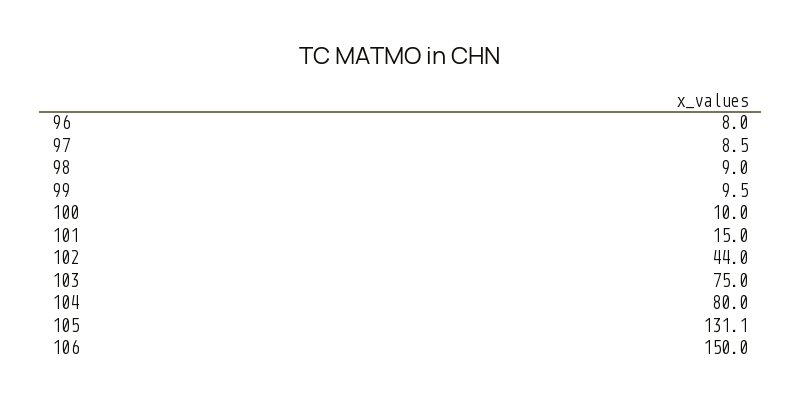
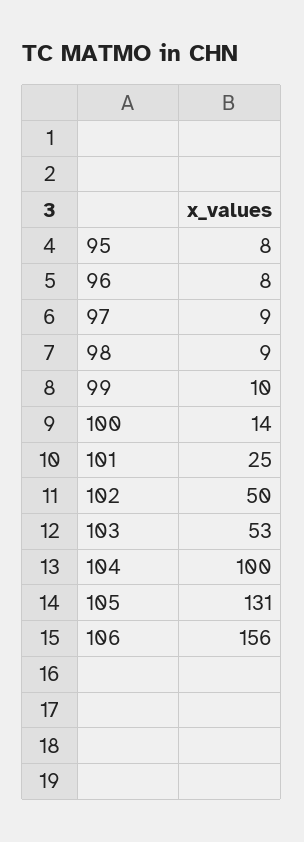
  {
    "96": 8,
    "97": 8.5,
    "98": 9,
    "99": 9.5,
-   "100": 10,
+   "100": 14,
-   "101": 15,
+   "101": 25,
-   "102": 44,
+   "102": 50,
-   "103": 75,
+   "103": 53,
-   "104": 80,
+   "104": 100,
    "105": 131.1,
-   "106": 150
+   "106": 156,
+   "95": 8
  }

